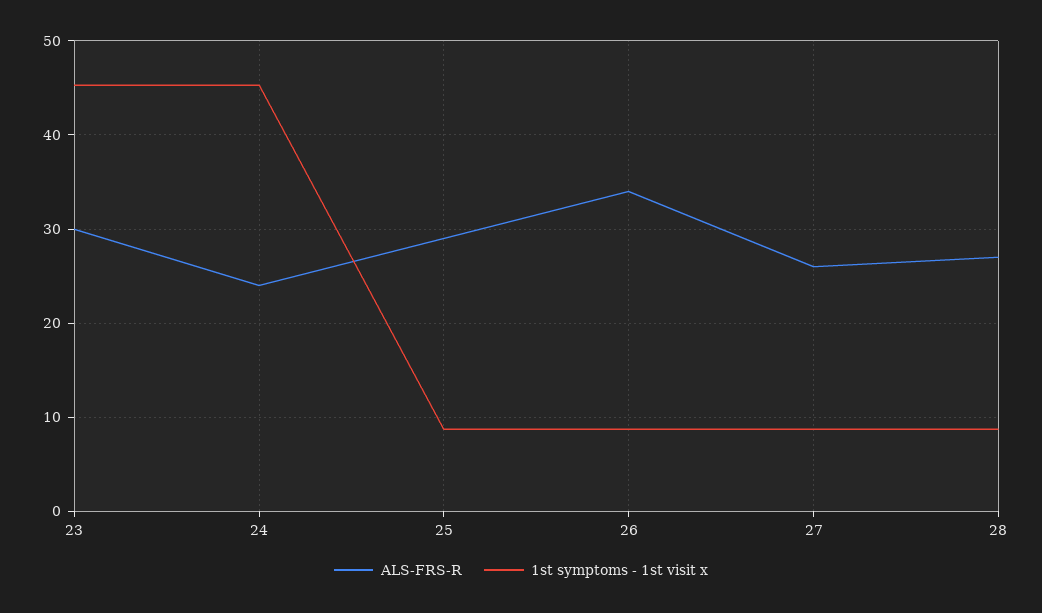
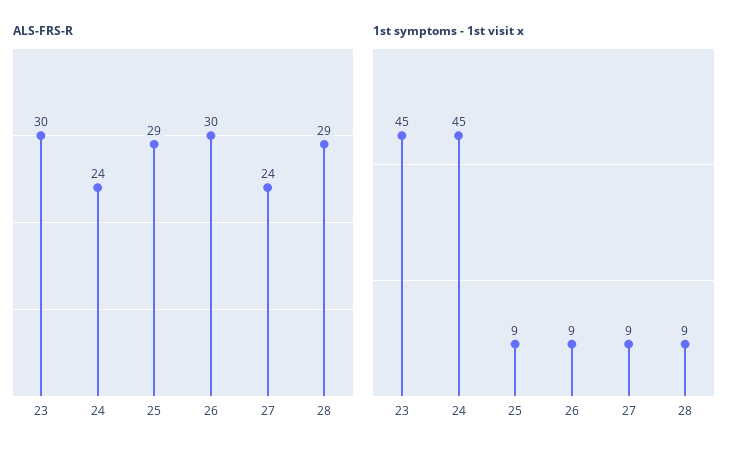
  {
    "ALS-FRS-R": {
      "23": 30,
      "24": 24,
      "25": 29,
-     "26": 34,
+     "26": 30,
-     "27": 26,
+     "27": 24,
-     "28": 27
+     "28": 29
    },
    "1st symptoms - 1st visit x": {
      "23": 45,
      "24": 45,
      "25": 9,
      "26": 9,
      "27": 9,
      "28": 9
    }
  }

